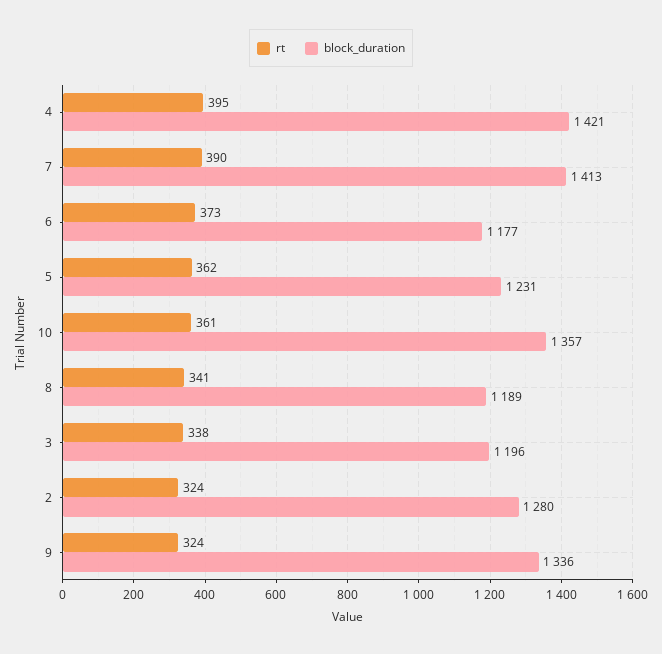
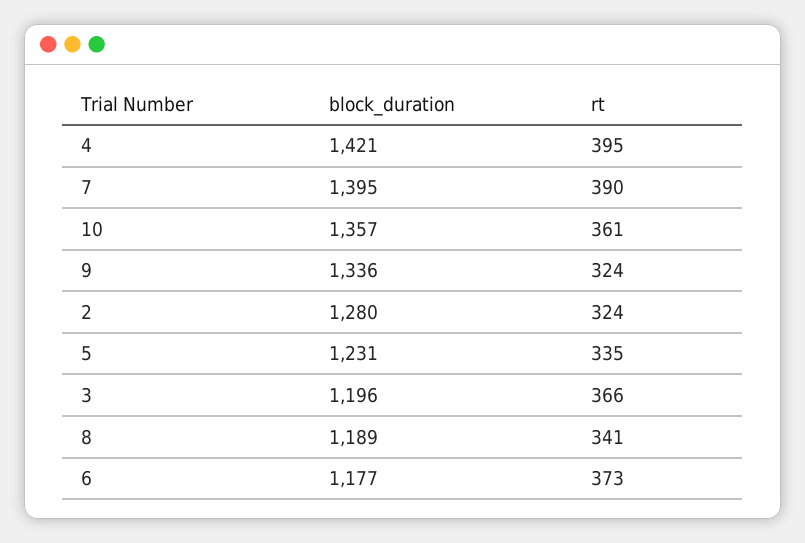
  {
    "rt": {
      "4": 395,
      "7": 390,
      "6": 373,
-     "5": 362,
+     "5": 335,
      "10": 361,
      "8": 341,
-     "3": 338,
+     "3": 366,
      "2": 324,
      "9": 324
    },
    "block_duration": {
      "4": 1421,
-     "7": 1413,
+     "7": 1395,
      "6": 1177,
      "5": 1231,
      "10": 1357,
      "8": 1189,
      "3": 1196,
      "2": 1280,
      "9": 1336
    }
  }

